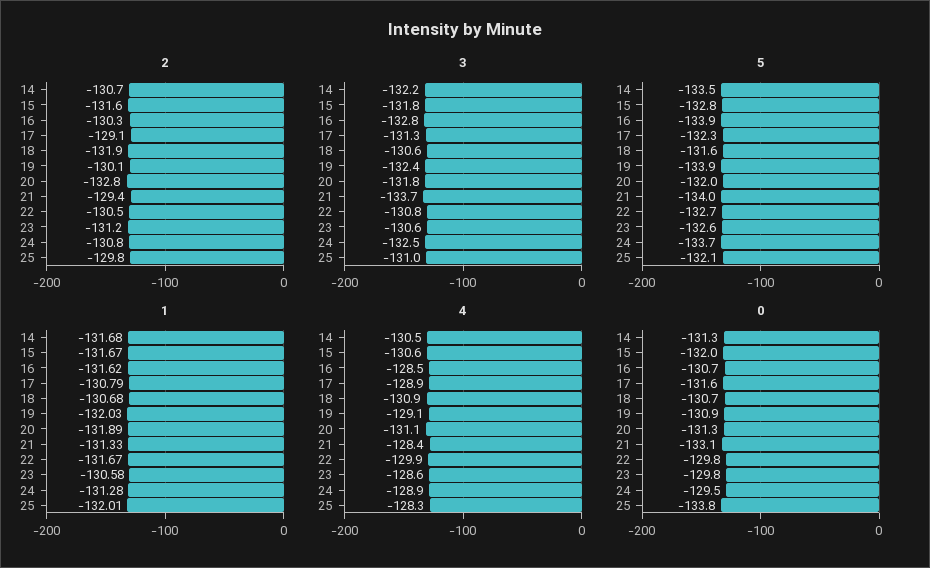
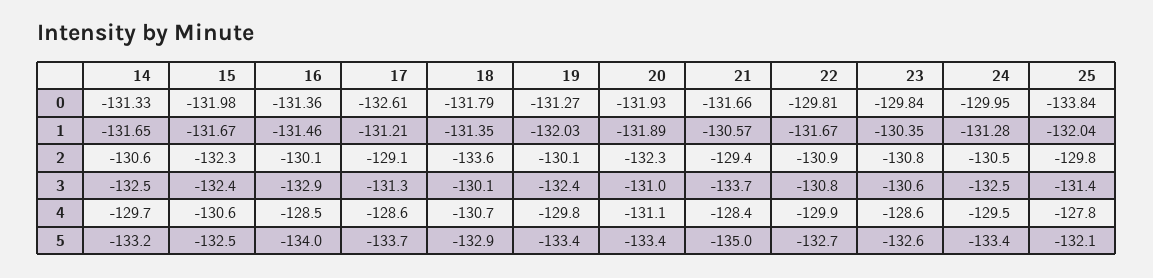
  {
    "2": {
-     "14": -130.7,
+     "14": -130.6,
-     "15": -131.6,
+     "15": -132.3,
-     "16": -130.3,
+     "16": -130.1,
      "17": -129.1,
-     "18": -131.9,
+     "18": -133.6,
      "19": -130.1,
-     "20": -132.8,
+     "20": -132.3,
      "21": -129.4,
-     "22": -130.5,
+     "22": -130.9,
-     "23": -131.2,
+     "23": -130.8,
-     "24": -130.8,
+     "24": -130.5,
      "25": -129.8
    },
    "3": {
-     "14": -132.2,
+     "14": -132.5,
-     "15": -131.8,
+     "15": -132.4,
-     "16": -132.8,
+     "16": -132.9,
      "17": -131.3,
-     "18": -130.6,
+     "18": -130.1,
      "19": -132.4,
-     "20": -131.8,
+     "20": -131,
      "21": -133.7,
      "22": -130.8,
      "23": -130.6,
      "24": -132.5,
-     "25": -131
+     "25": -131.4
    },
    "5": {
-     "14": -133.5,
+     "14": -133.2,
-     "15": -132.8,
+     "15": -132.5,
-     "16": -133.9,
+     "16": -134,
-     "17": -132.3,
+     "17": -133.7,
-     "18": -131.6,
+     "18": -132.9,
-     "19": -133.9,
+     "19": -133.4,
-     "20": -132,
+     "20": -133.4,
-     "21": -134,
+     "21": -135,
      "22": -132.7,
      "23": -132.6,
-     "24": -133.7,
+     "24": -133.4,
      "25": -132.1
    },
    "1": {
-     "14": -131.68,
+     "14": -131.65,
      "15": -131.67,
-     "16": -131.62,
+     "16": -131.46,
-     "17": -130.79,
+     "17": -131.21,
-     "18": -130.68,
+     "18": -131.35,
      "19": -132.03,
      "20": -131.89,
-     "21": -131.33,
+     "21": -130.57,
      "22": -131.67,
-     "23": -130.58,
+     "23": -130.35,
      "24": -131.28,
-     "25": -132.01
+     "25": -132.04
    },
    "4": {
-     "14": -130.5,
+     "14": -129.7,
      "15": -130.6,
      "16": -128.5,
-     "17": -128.9,
+     "17": -128.6,
-     "18": -130.9,
+     "18": -130.7,
-     "19": -129.1,
+     "19": -129.8,
      "20": -131.1,
      "21": -128.4,
      "22": -129.9,
      "23": -128.6,
-     "24": -128.9,
+     "24": -129.5,
-     "25": -128.3
+     "25": -127.8
    },
    "0": {
      "14": -131.33,
      "15": -131.98,
-     "16": -130.7,
+     "16": -131.36,
-     "17": -131.6,
+     "17": -132.61,
-     "18": -130.7,
+     "18": -131.79,
-     "19": -130.9,
+     "19": -131.27,
-     "20": -131.3,
+     "20": -131.93,
-     "21": -133.1,
+     "21": -131.66,
      "22": -129.81,
      "23": -129.84,
-     "24": -129.5,
+     "24": -129.95,
      "25": -133.84
    }
  }

